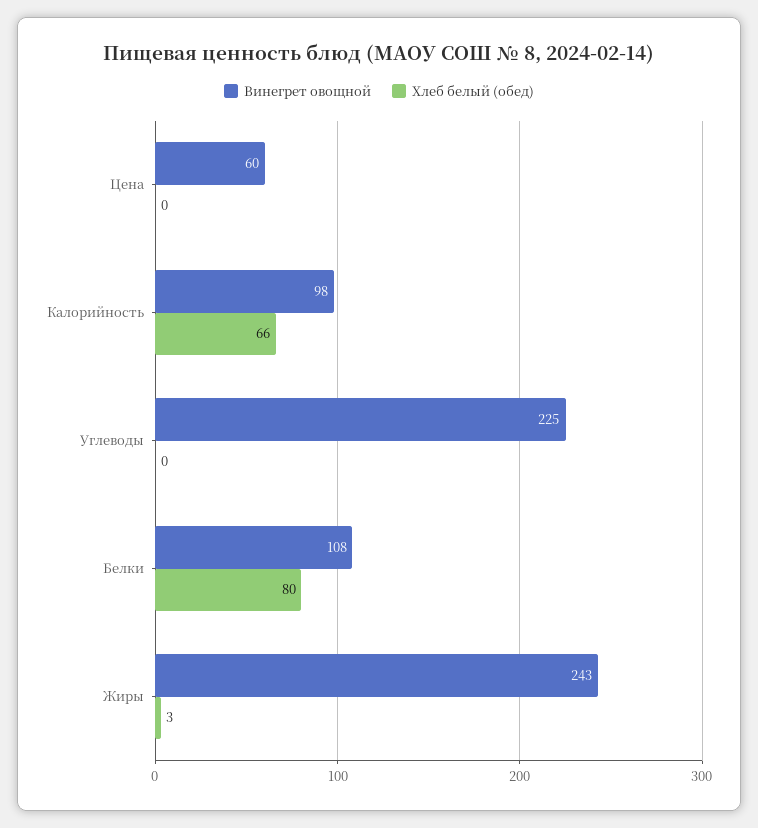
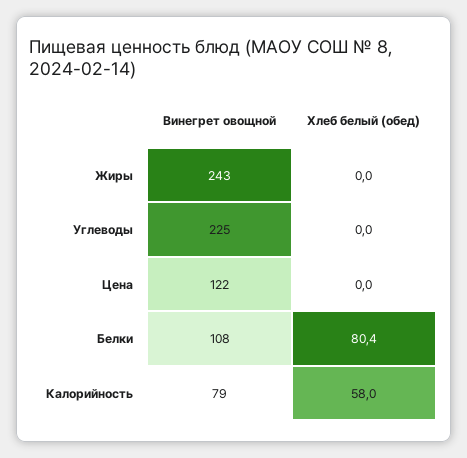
  {
    "Винегрет овощной": {
-     "Цена": 60,
+     "Цена": 122,
-     "Калорийность": 98,
+     "Калорийность": 79,
      "Углеводы": 225,
      "Белки": 108,
      "Жиры": 243
    },
    "Хлеб белый (обед)": {
      "Цена": 0,
-     "Калорийность": 66,
+     "Калорийность": 58,
      "Углеводы": 0,
      "Белки": 80.4,
-     "Жиры": 3
+     "Жиры": 0
    }
  }

